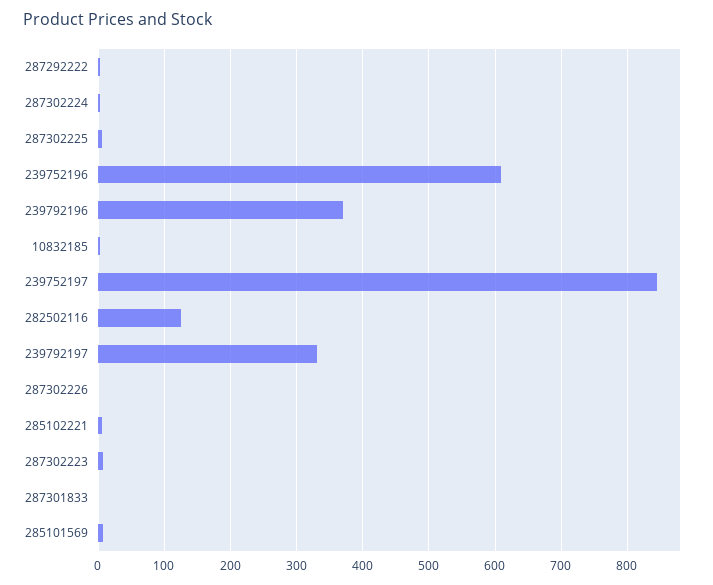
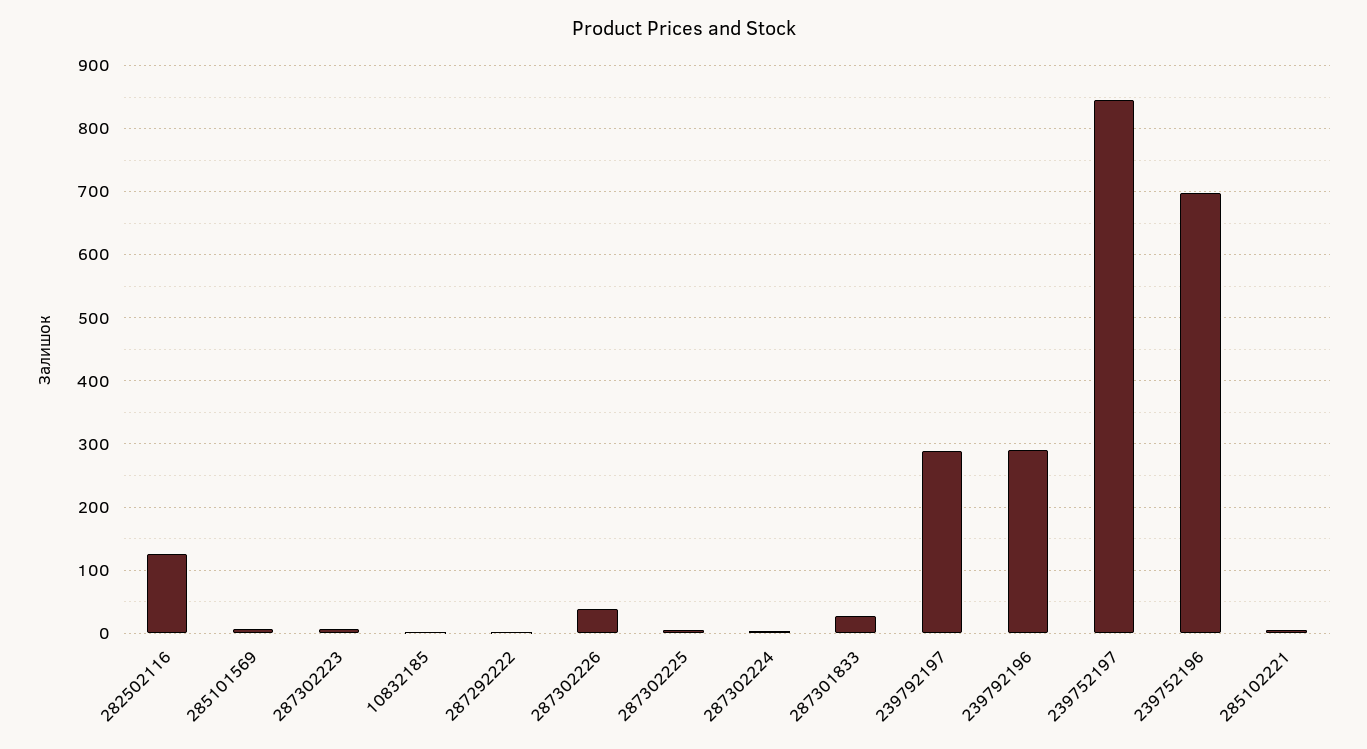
  {
    "287292222": 0,
    "287302224": 0,
    "287302225": 10,
-   "239752196": 610,
+   "239752196": 700,
-   "239792196": 370,
+   "239792196": 290,
    "10832185": 0,
    "239752197": 850,
    "282502116": 130,
-   "239792197": 330,
+   "239792197": 290,
-   "287302226": 0,
+   "287302226": 40,
    "285102221": 10,
    "287302223": 10,
-   "287301833": 0,
+   "287301833": 30,
    "285101569": 10
  }

